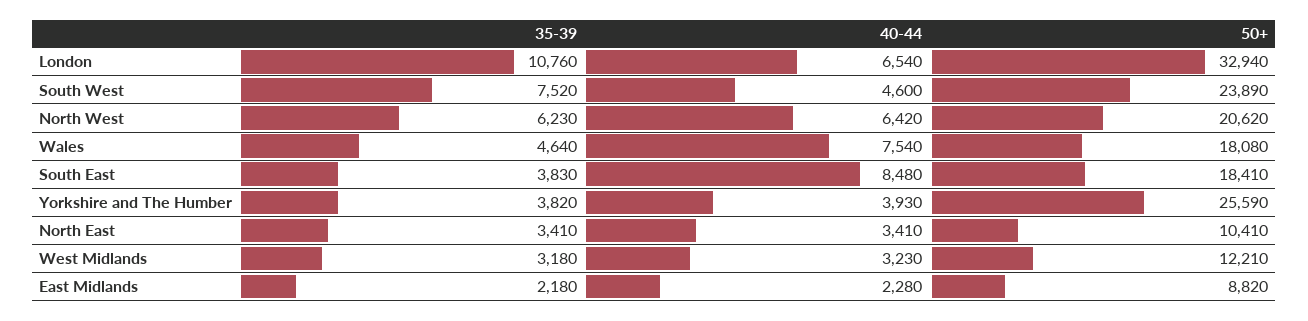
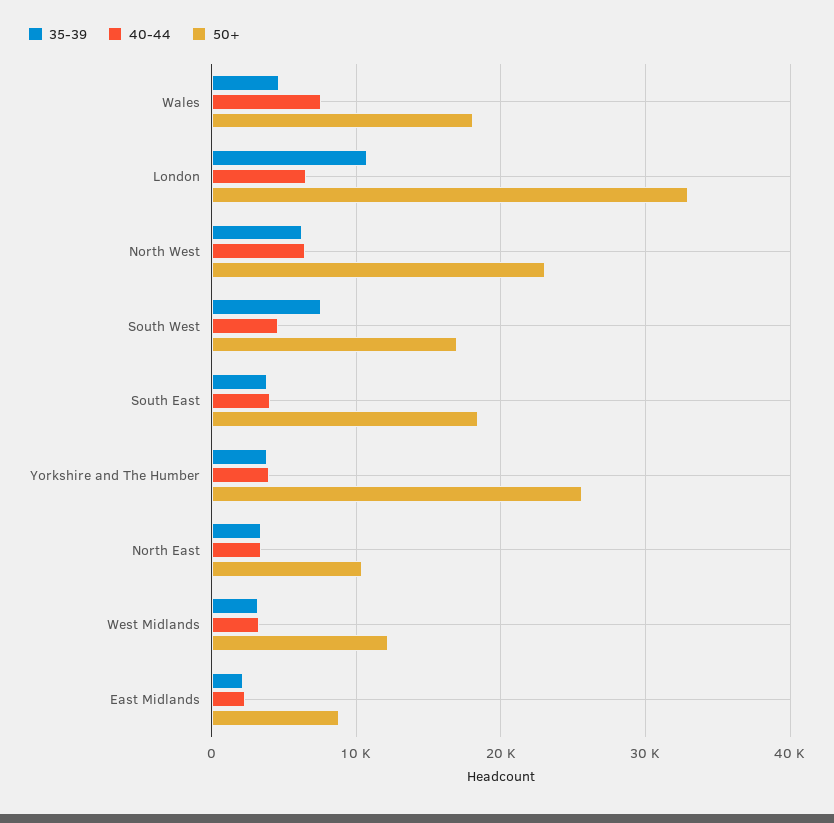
  {
    "35-39": {
      "London": 10760,
      "South West": 7520,
      "North West": 6230,
      "Wales": 4640,
      "South East": 3830,
      "Yorkshire and The Humber": 3820,
      "North East": 3410,
      "West Midlands": 3180,
      "East Midlands": 2180
    },
    "40-44": {
      "London": 6540,
      "South West": 4600,
      "North West": 6420,
      "Wales": 7540,
-     "South East": 8480,
+     "South East": 4000,
      "Yorkshire and The Humber": 3930,
      "North East": 3410,
      "West Midlands": 3230,
      "East Midlands": 2280
    },
    "50+": {
      "London": 32940,
-     "South West": 23890,
+     "South West": 17000,
-     "North West": 20620,
+     "North West": 23000,
      "Wales": 18080,
      "South East": 18410,
      "Yorkshire and The Humber": 25590,
      "North East": 10410,
      "West Midlands": 12210,
      "East Midlands": 8820
    }
  }

